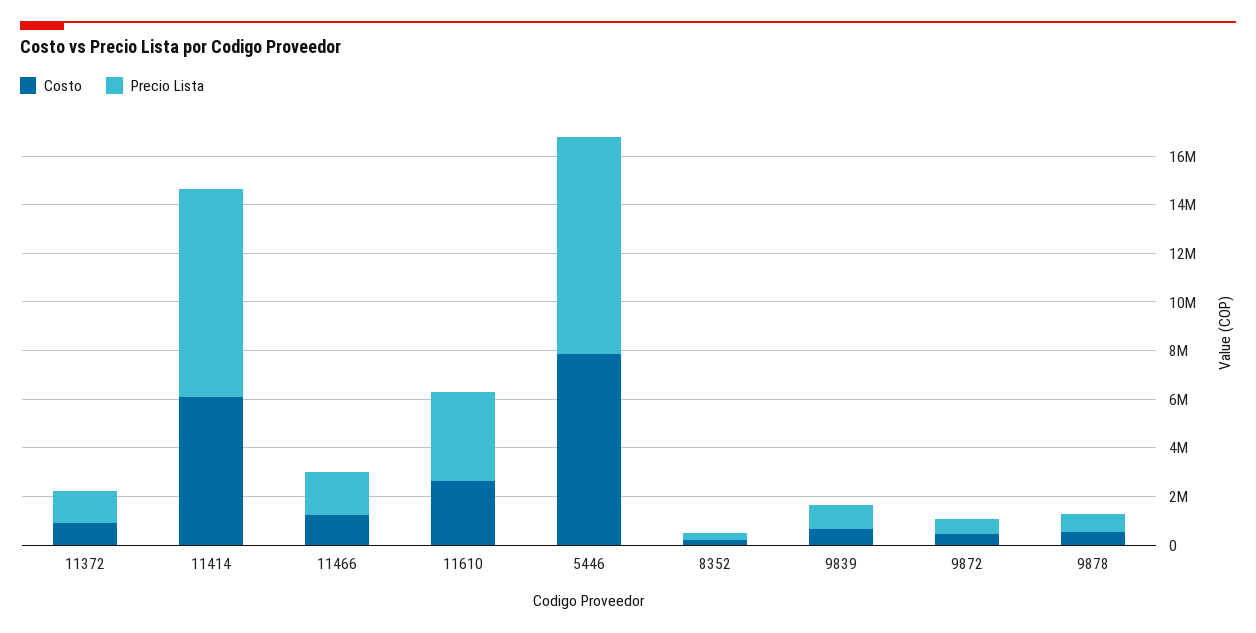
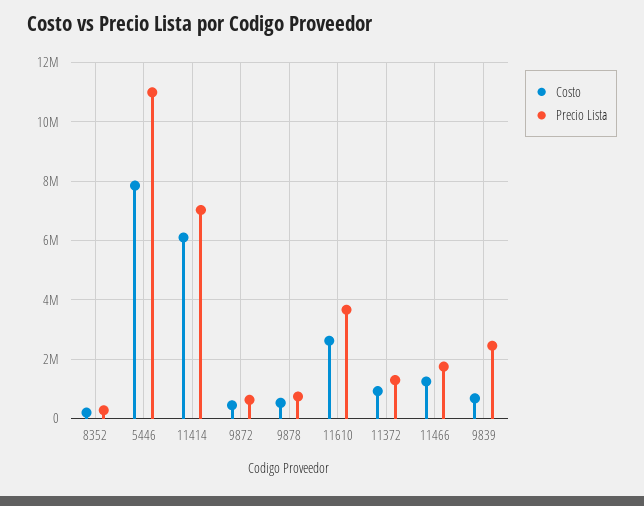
  {
    "Costo": {
      "11372": 1000000,
      "11414": 6000000,
      "11466": 1250000,
      "11610": 2500000,
      "5446": 7750000,
      "8352": 250000,
      "9839": 750000,
      "9872": 500000,
      "9878": 500000
    },
    "Precio Lista": {
      "11372": 1250000,
-     "11414": 8500000,
+     "11414": 7000000,
      "11466": 1750000,
      "11610": 3750000,
-     "5446": 9000000,
+     "5446": 11000000,
      "8352": 250000,
-     "9839": 1000000,
+     "9839": 2500000,
      "9872": 750000,
      "9878": 750000
    }
  }

